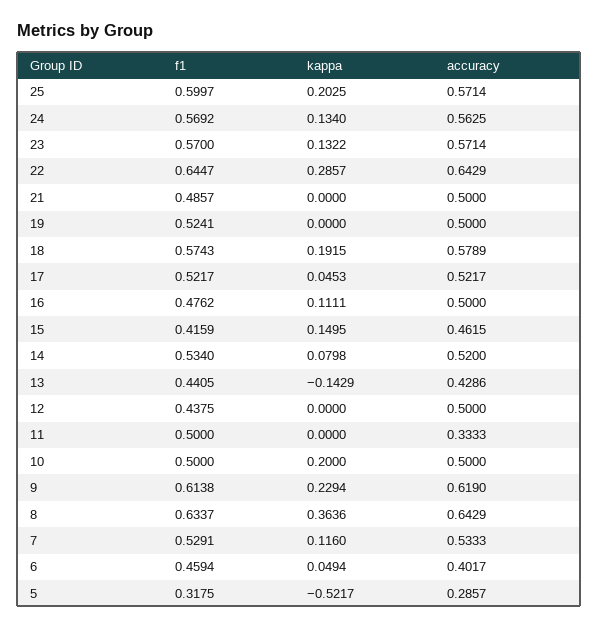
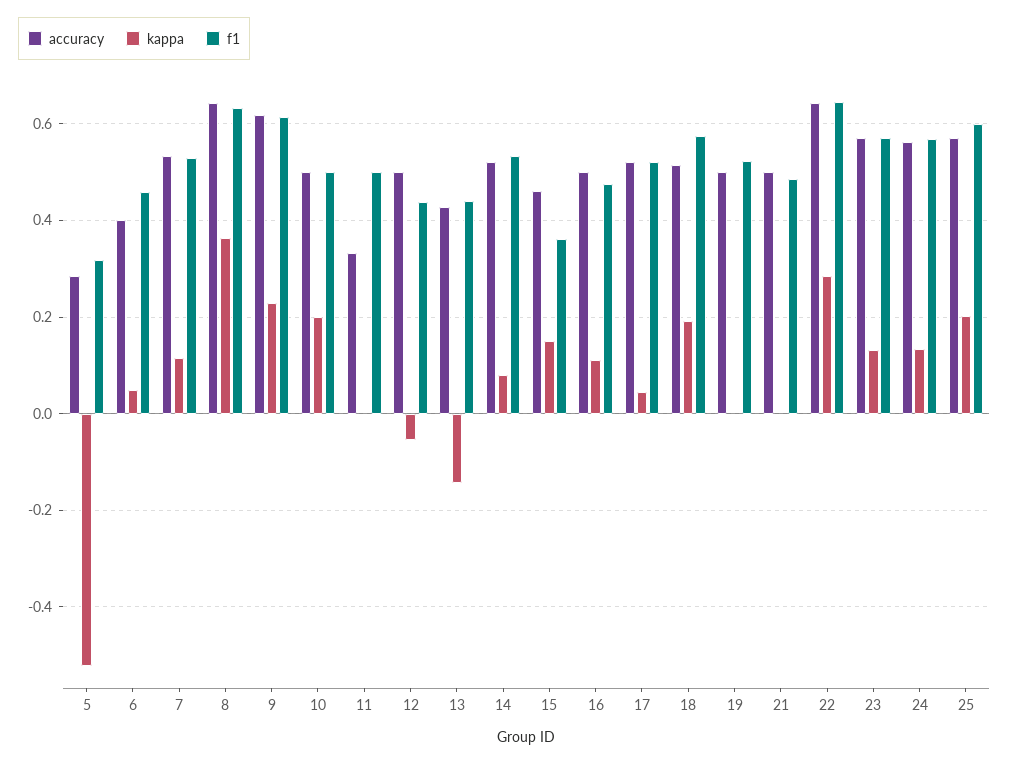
  {
    "f1": {
      "25": 0.5997,
      "24": 0.5692,
      "23": 0.57,
      "22": 0.6447,
      "21": 0.4857,
      "19": 0.5241,
      "18": 0.5743,
      "17": 0.5217,
      "16": 0.4762,
-     "15": 0.4159,
+     "15": 0.36,
      "14": 0.534,
      "13": 0.4405,
      "12": 0.4375,
      "11": 0.5,
      "10": 0.5,
      "9": 0.6138,
      "8": 0.6337,
      "7": 0.5291,
      "6": 0.4594,
      "5": 0.3175
    },
    "kappa": {
      "25": 0.2025,
      "24": 0.134,
      "23": 0.1322,
      "22": 0.2857,
      "21": 0,
      "19": 0,
      "18": 0.1915,
      "17": 0.0453,
      "16": 0.1111,
      "15": 0.1495,
      "14": 0.0798,
      "13": -0.1429,
-     "12": 0,
+     "12": -0.06,
      "11": 0,
      "10": 0.2,
      "9": 0.2294,
      "8": 0.3636,
      "7": 0.116,
      "6": 0.0494,
      "5": -0.5217
    },
    "accuracy": {
      "25": 0.5714,
      "24": 0.5625,
      "23": 0.5714,
      "22": 0.6429,
      "21": 0.5,
      "19": 0.5,
-     "18": 0.5789,
+     "18": 0.52,
      "17": 0.5217,
      "16": 0.5,
      "15": 0.4615,
      "14": 0.52,
      "13": 0.4286,
      "12": 0.5,
      "11": 0.3333,
      "10": 0.5,
      "9": 0.619,
      "8": 0.6429,
      "7": 0.5333,
      "6": 0.4017,
      "5": 0.2857
    }
  }

